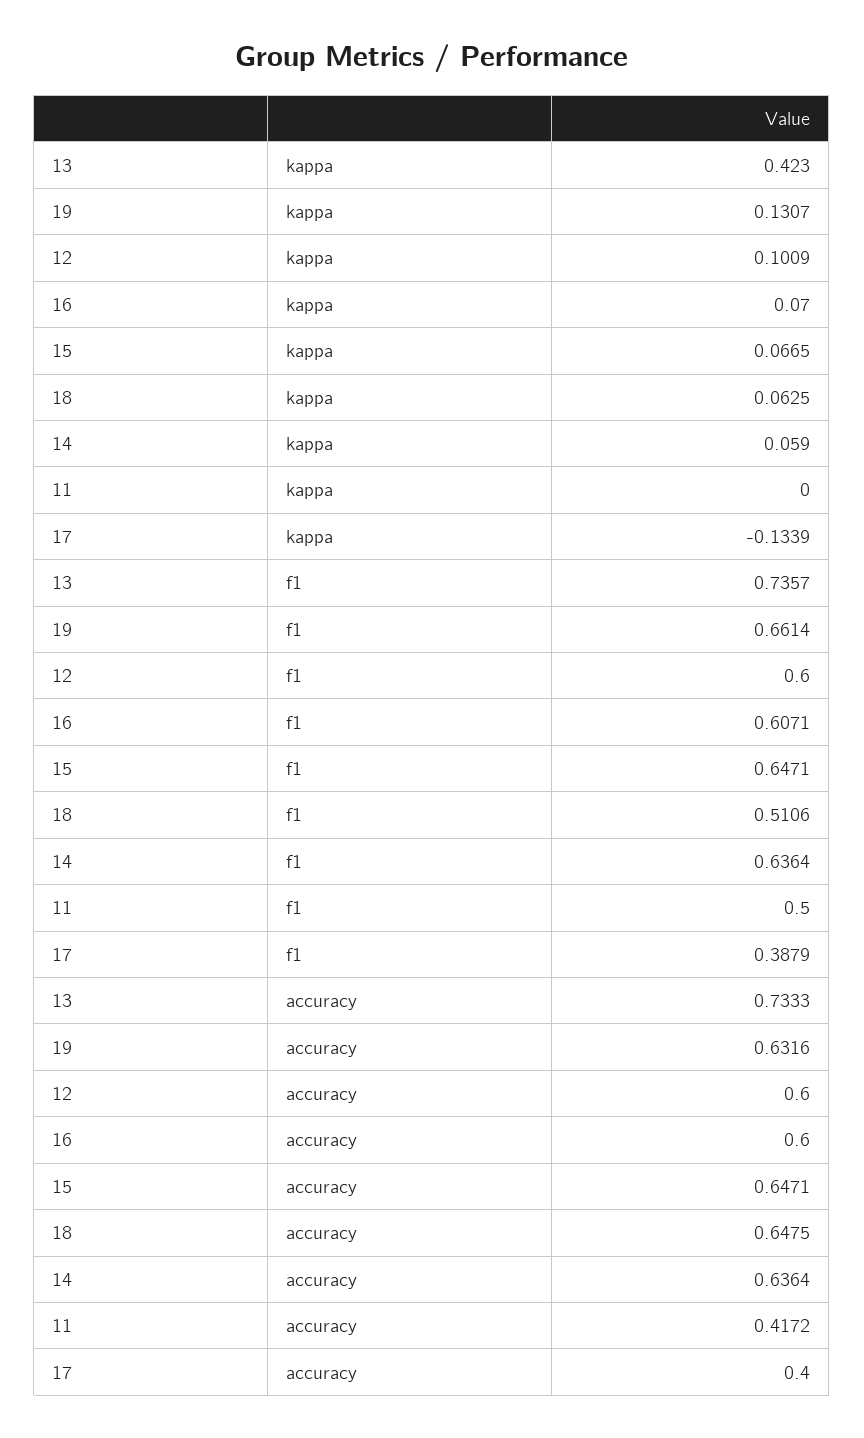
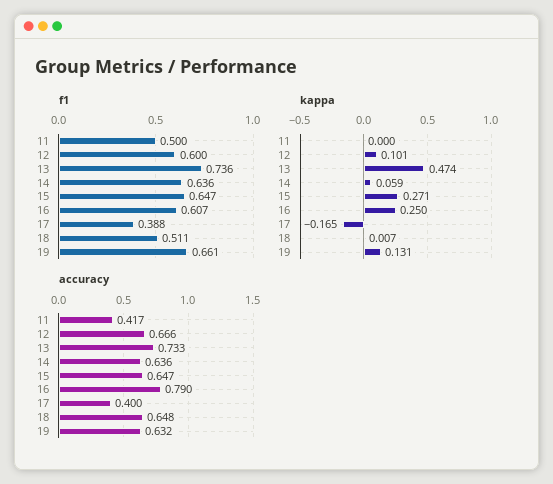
  {
    "kappa": {
-     "13": 0.423,
+     "13": 0.474,
      "19": 0.1307,
      "12": 0.1009,
-     "16": 0.07,
+     "16": 0.25,
-     "15": 0.0665,
+     "15": 0.271,
-     "18": 0.0625,
+     "18": 0.007,
      "14": 0.059,
      "11": 0,
-     "17": -0.1339
+     "17": -0.165
    },
    "f1": {
      "13": 0.7357,
      "19": 0.6614,
      "12": 0.6,
      "16": 0.6071,
      "15": 0.6471,
      "18": 0.5106,
      "14": 0.6364,
      "11": 0.5,
      "17": 0.3879
    },
    "accuracy": {
      "13": 0.7333,
      "19": 0.6316,
-     "12": 0.6,
+     "12": 0.666,
-     "16": 0.6,
+     "16": 0.79,
      "15": 0.6471,
      "18": 0.6475,
      "14": 0.6364,
      "11": 0.4172,
      "17": 0.4
    }
  }

